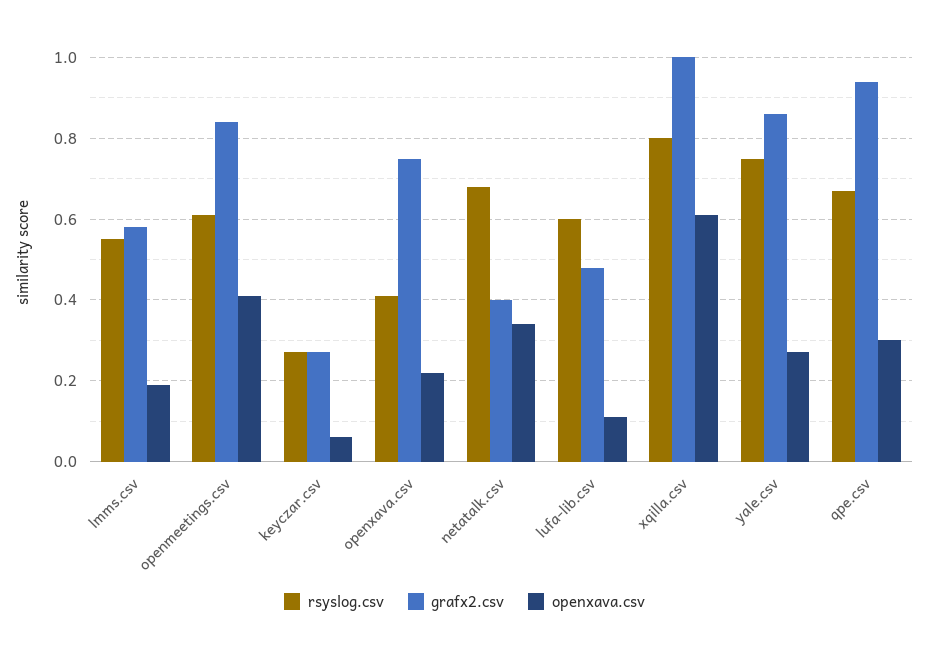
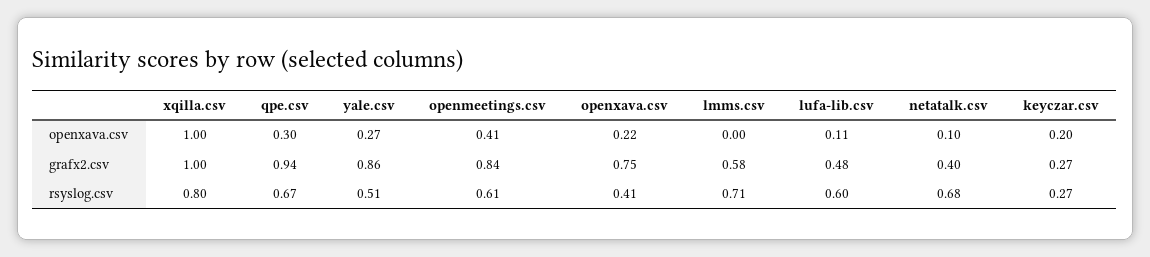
  {
    "rsyslog.csv": {
-     "lmms.csv": 0.55,
+     "lmms.csv": 0.71,
      "openmeetings.csv": 0.61,
      "keyczar.csv": 0.27,
      "openxava.csv": 0.41,
      "netatalk.csv": 0.68,
      "lufa-lib.csv": 0.6,
      "xqilla.csv": 0.8,
-     "yale.csv": 0.75,
+     "yale.csv": 0.51,
      "qpe.csv": 0.67
    },
    "grafx2.csv": {
      "lmms.csv": 0.58,
      "openmeetings.csv": 0.84,
      "keyczar.csv": 0.27,
      "openxava.csv": 0.75,
      "netatalk.csv": 0.4,
      "lufa-lib.csv": 0.48,
      "xqilla.csv": 1,
      "yale.csv": 0.86,
      "qpe.csv": 0.94
    },
    "openxava.csv": {
-     "lmms.csv": 0.2,
+     "lmms.csv": 0,
      "openmeetings.csv": 0.41,
-     "keyczar.csv": 0.05,
+     "keyczar.csv": 0.2,
      "openxava.csv": 0.22,
-     "netatalk.csv": 0.35,
+     "netatalk.csv": 0.1,
      "lufa-lib.csv": 0.11,
-     "xqilla.csv": 0.6,
+     "xqilla.csv": 1,
      "yale.csv": 0.27,
      "qpe.csv": 0.3
    }
  }

